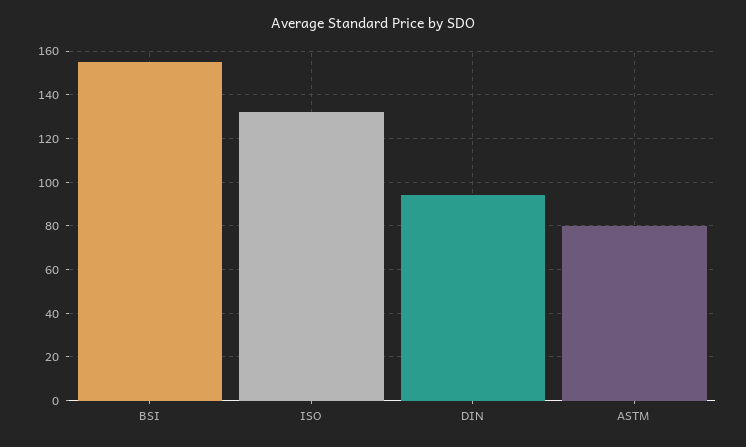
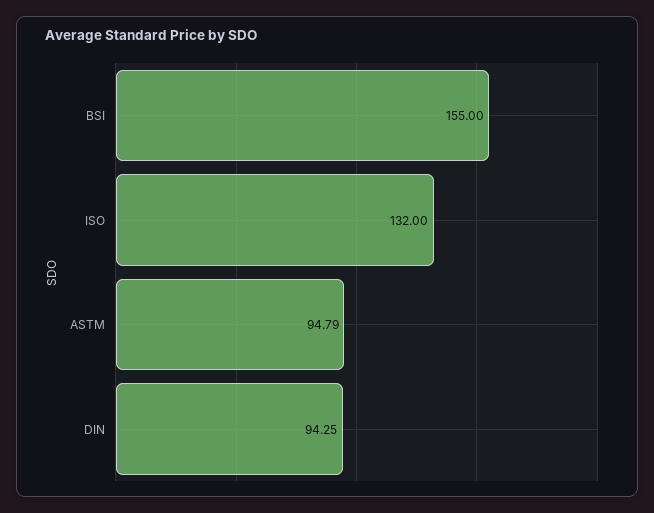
  {
    "BSI": 155,
    "ISO": 132,
    "DIN": 94.25,
-   "ASTM": 80
+   "ASTM": 94.79
  }

